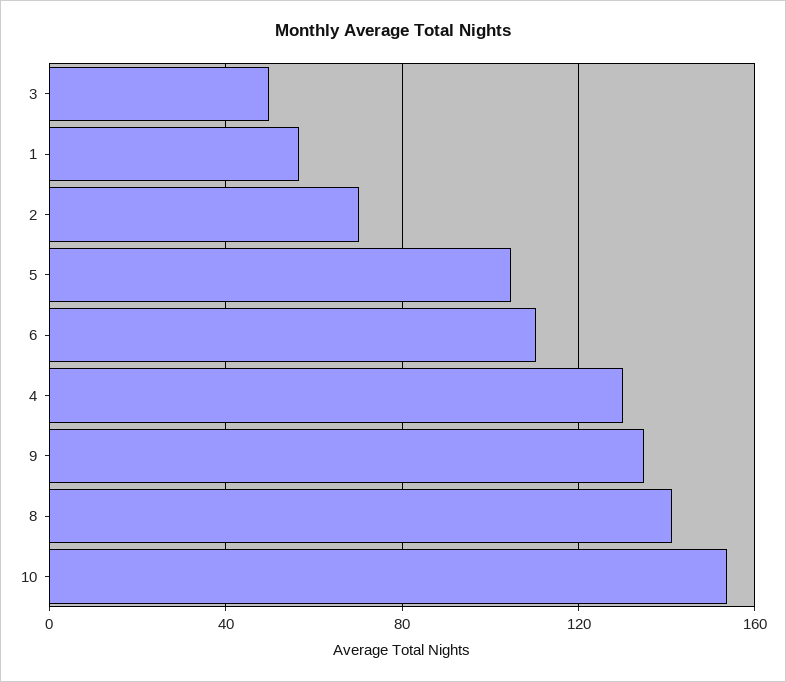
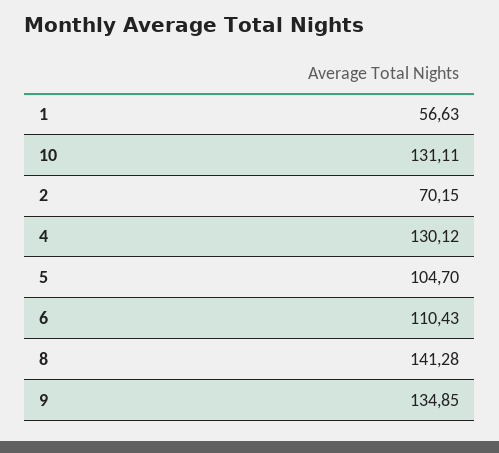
  {
-   "3": 50,
    "1": 56.63,
    "2": 70.15,
    "5": 104.7,
    "6": 110.43,
    "4": 130.12,
    "9": 134.85,
    "8": 141.28,
-   "10": 155
+   "10": 131.11
  }

